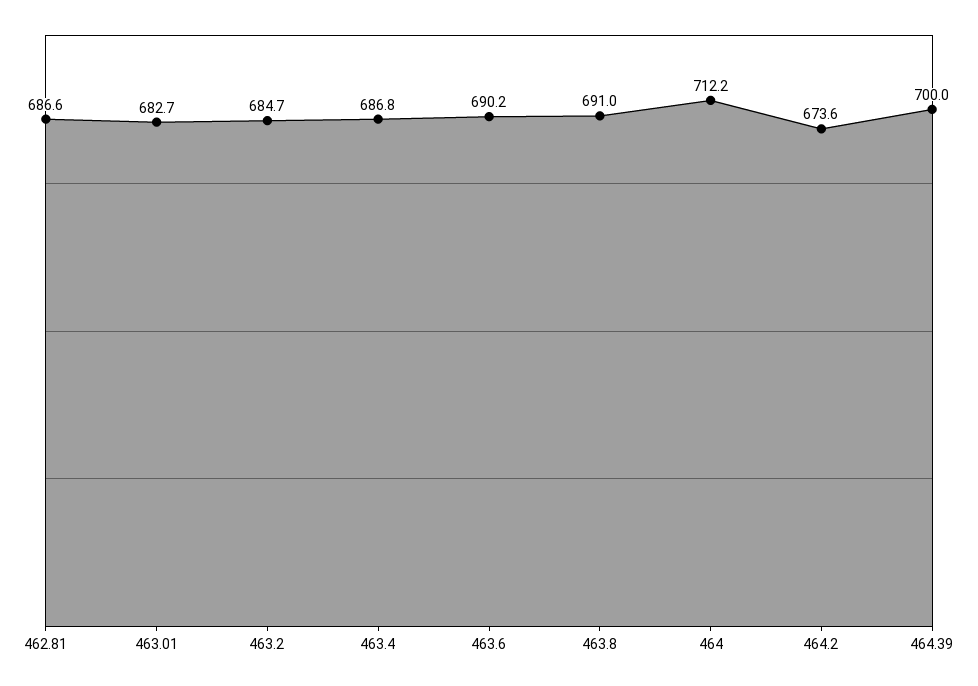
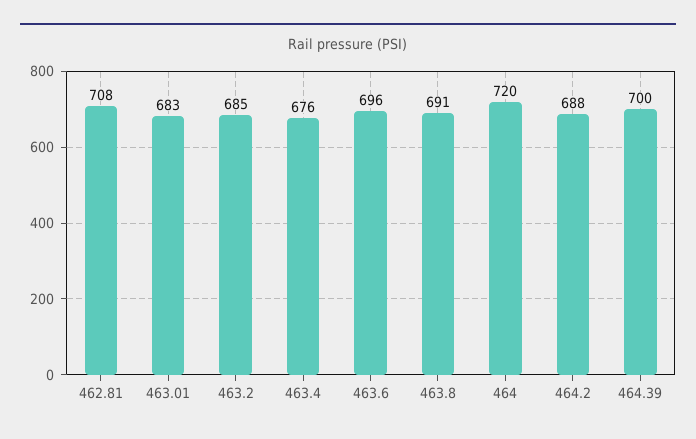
  {
-   "462.81": 686.6,
+   "462.81": 708,
    "463.01": 682.7,
    "463.2": 684.7,
-   "463.4": 686.8,
+   "463.4": 676,
-   "463.6": 690.2,
+   "463.6": 696,
    "463.8": 691,
-   "464": 712.2,
+   "464": 720,
-   "464.2": 673.6,
+   "464.2": 688,
    "464.39": 700
  }

